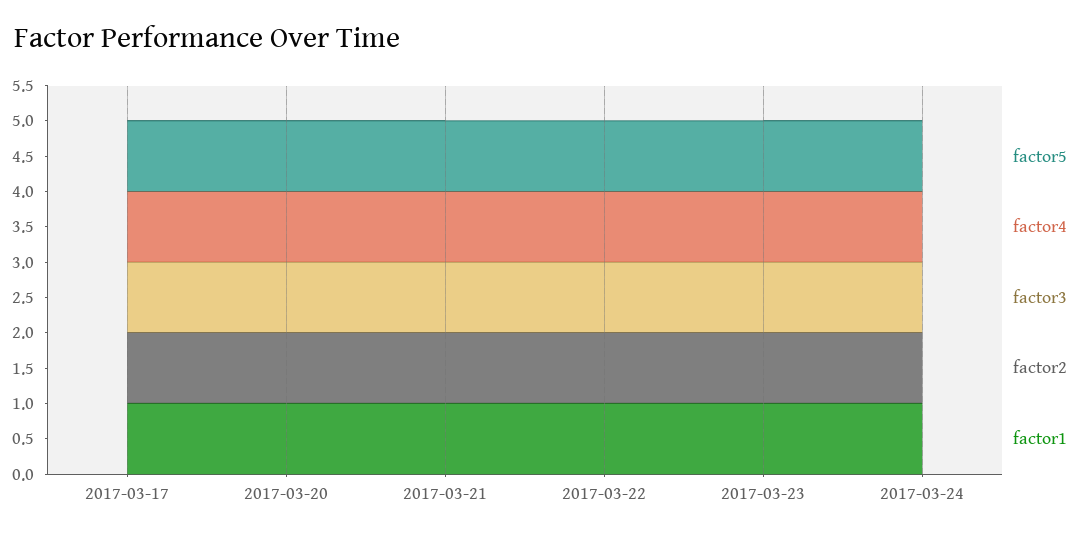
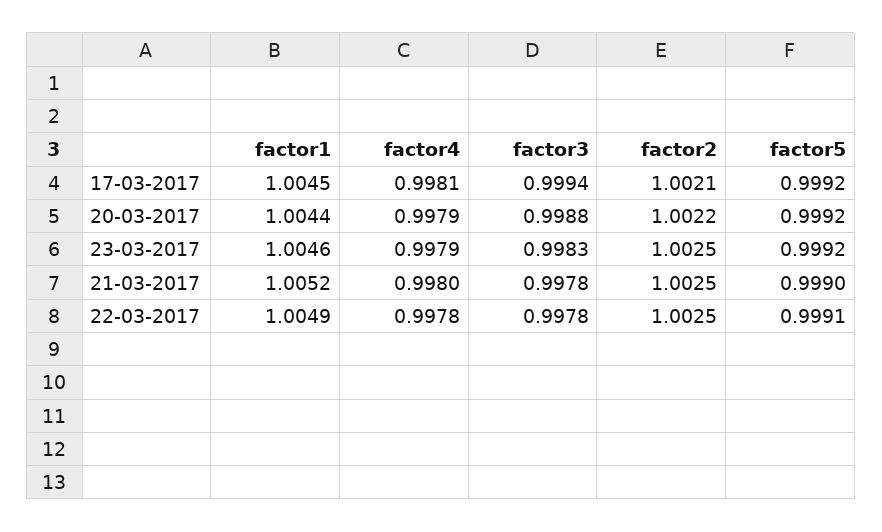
  {
    "factor5": {
      "2017-03-17": 0.9992,
      "2017-03-20": 0.9992,
      "2017-03-21": 0.999,
      "2017-03-22": 0.9991,
-     "2017-03-23": 0.9992,
+     "2017-03-23": 0.9992
-     "2017-03-24": 1
    },
    "factor4": {
      "2017-03-17": 0.9981,
      "2017-03-20": 0.9979,
      "2017-03-21": 0.998,
      "2017-03-22": 0.9978,
-     "2017-03-23": 0.9979,
+     "2017-03-23": 0.9979
-     "2017-03-24": 1
    },
    "factor3": {
      "2017-03-17": 0.9994,
      "2017-03-20": 0.9988,
      "2017-03-21": 0.9978,
      "2017-03-22": 0.9978,
-     "2017-03-23": 0.9983,
+     "2017-03-23": 0.9983
-     "2017-03-24": 1
    },
    "factor2": {
      "2017-03-17": 1.0021,
      "2017-03-20": 1.0022,
      "2017-03-21": 1.0025,
      "2017-03-22": 1.0025,
-     "2017-03-23": 1.0025,
+     "2017-03-23": 1.0025
-     "2017-03-24": 1
    },
    "factor1": {
      "2017-03-17": 1.0045,
      "2017-03-20": 1.0044,
      "2017-03-21": 1.0052,
      "2017-03-22": 1.0049,
-     "2017-03-23": 1.0046,
+     "2017-03-23": 1.0046
-     "2017-03-24": 1
    }
  }

